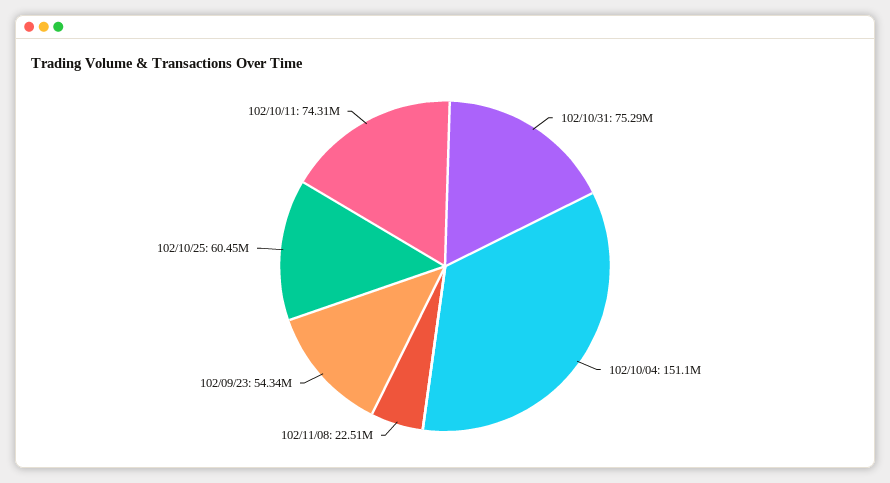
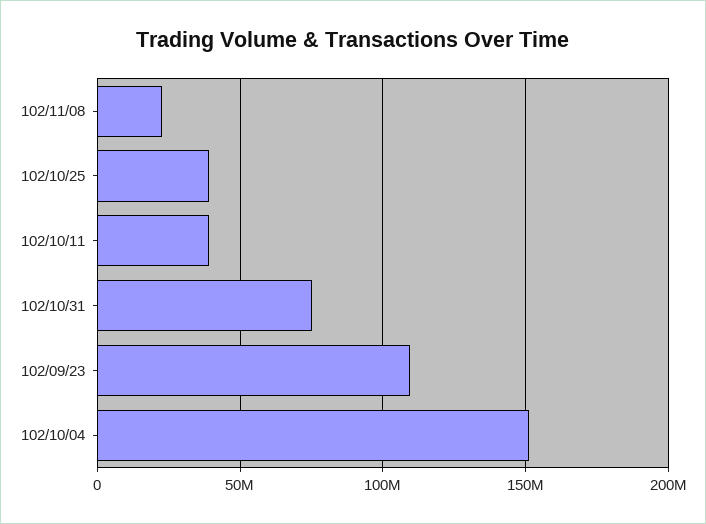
  {
    "102/10/31": 75290000,
    "102/10/04": 151100000,
    "102/11/08": 22510000,
-   "102/09/23": 54340000,
+   "102/09/23": 110000000,
-   "102/10/25": 60450000,
+   "102/10/25": 40000000,
-   "102/10/11": 74310000
+   "102/10/11": 40000000
  }

